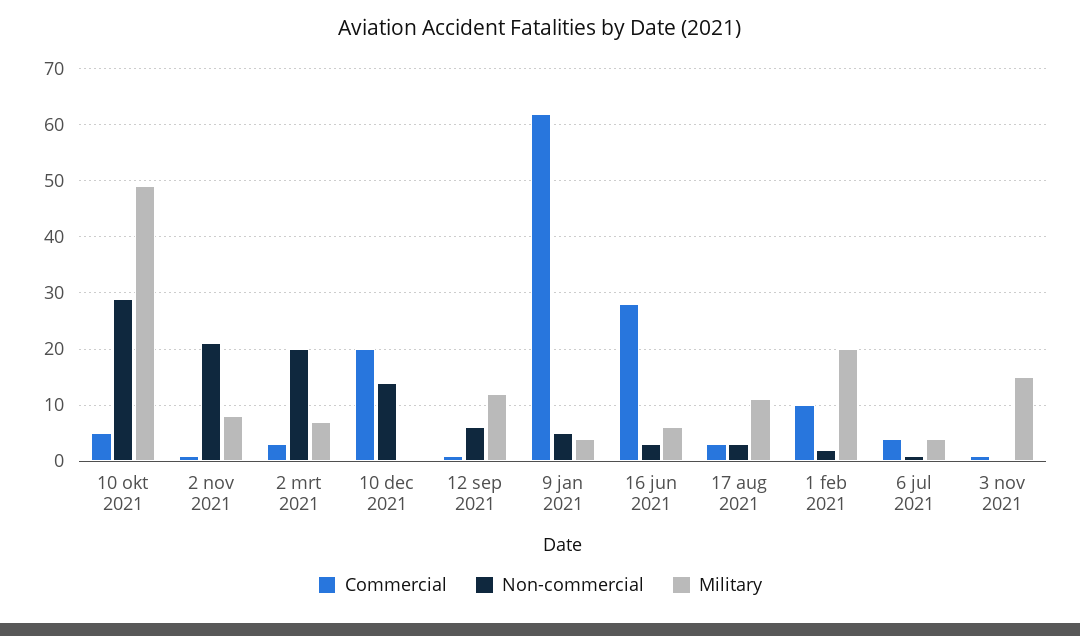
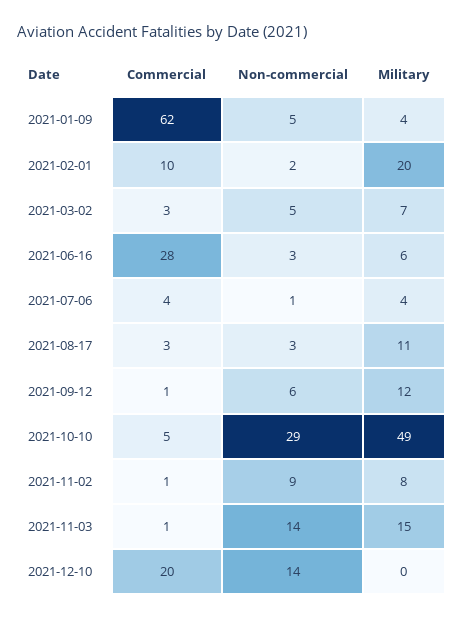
  {
    "Commercial": {
      "10 okt 2021": 5,
      "2 nov 2021": 1,
      "2 mrt 2021": 3,
      "10 dec 2021": 20,
      "12 sep 2021": 1,
      "9 jan 2021": 62,
      "16 jun 2021": 28,
      "17 aug 2021": 3,
      "1 feb 2021": 10,
      "6 jul 2021": 4,
      "3 nov 2021": 1
    },
    "Non-commercial": {
      "10 okt 2021": 29,
-     "2 nov 2021": 20,
+     "2 nov 2021": 9,
-     "2 mrt 2021": 20,
+     "2 mrt 2021": 5,
      "10 dec 2021": 14,
      "12 sep 2021": 6,
      "9 jan 2021": 5,
      "16 jun 2021": 3,
      "17 aug 2021": 3,
      "1 feb 2021": 2,
      "6 jul 2021": 1,
-     "3 nov 2021": 0
+     "3 nov 2021": 14
    },
    "Military": {
      "10 okt 2021": 49,
      "2 nov 2021": 8,
      "2 mrt 2021": 7,
      "10 dec 2021": 0,
      "12 sep 2021": 12,
      "9 jan 2021": 4,
      "16 jun 2021": 6,
      "17 aug 2021": 11,
      "1 feb 2021": 20,
      "6 jul 2021": 4,
      "3 nov 2021": 15
    }
  }

